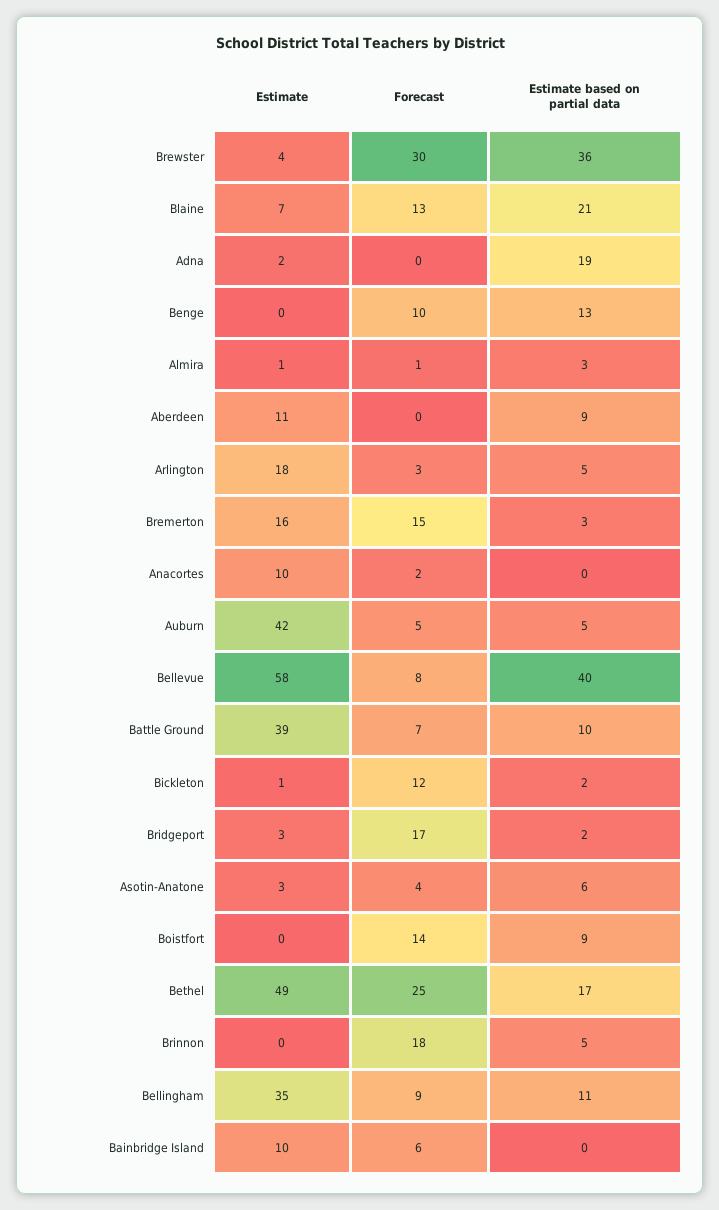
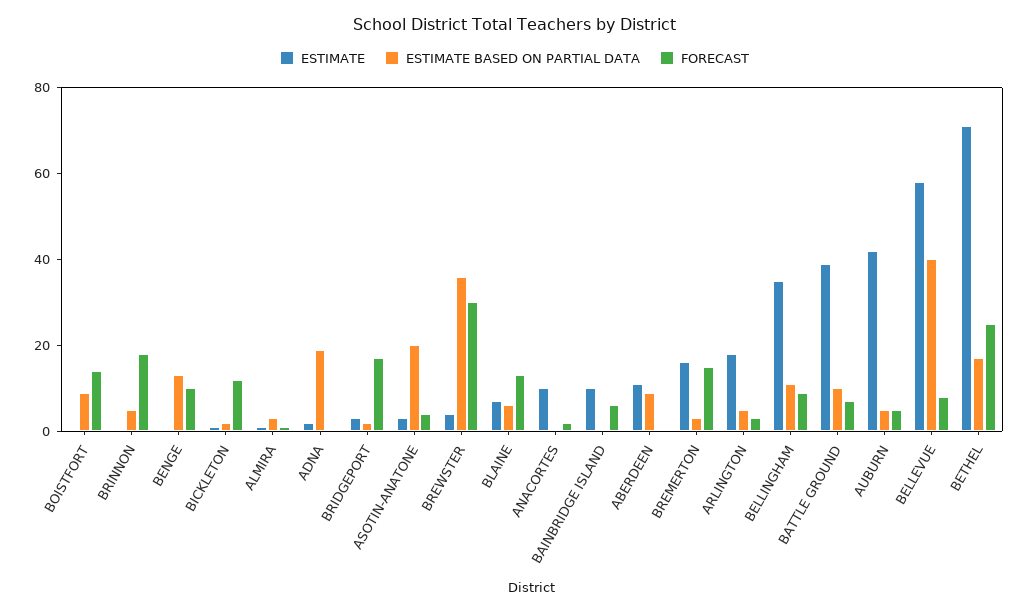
  {
    "Estimate": {
      "Brewster": 4,
      "Blaine": 7,
      "Adna": 2,
      "Benge": 0,
      "Almira": 1,
      "Aberdeen": 11,
      "Arlington": 18,
      "Bremerton": 16,
      "Anacortes": 10,
      "Auburn": 42,
      "Bellevue": 58,
      "Battle Ground": 39,
      "Bickleton": 1,
      "Bridgeport": 3,
      "Asotin-Anatone": 3,
      "Boistfort": 0,
-     "Bethel": 49,
+     "Bethel": 70,
      "Brinnon": 0,
      "Bellingham": 35,
      "Bainbridge Island": 10
    },
    "Forecast": {
      "Brewster": 30,
      "Blaine": 13,
      "Adna": 0,
      "Benge": 10,
      "Almira": 1,
      "Aberdeen": 0,
      "Arlington": 3,
      "Bremerton": 15,
      "Anacortes": 2,
      "Auburn": 5,
      "Bellevue": 8,
      "Battle Ground": 7,
      "Bickleton": 12,
      "Bridgeport": 17,
      "Asotin-Anatone": 4,
      "Boistfort": 14,
      "Bethel": 25,
      "Brinnon": 18,
      "Bellingham": 9,
      "Bainbridge Island": 6
    },
    "Estimate based on partial data": {
      "Brewster": 36,
-     "Blaine": 21,
+     "Blaine": 5,
      "Adna": 19,
      "Benge": 13,
      "Almira": 3,
      "Aberdeen": 9,
      "Arlington": 5,
      "Bremerton": 3,
      "Anacortes": 0,
      "Auburn": 5,
      "Bellevue": 40,
      "Battle Ground": 10,
      "Bickleton": 2,
      "Bridgeport": 2,
-     "Asotin-Anatone": 6,
+     "Asotin-Anatone": 20,
      "Boistfort": 9,
      "Bethel": 17,
      "Brinnon": 5,
      "Bellingham": 11,
      "Bainbridge Island": 0
    }
  }

